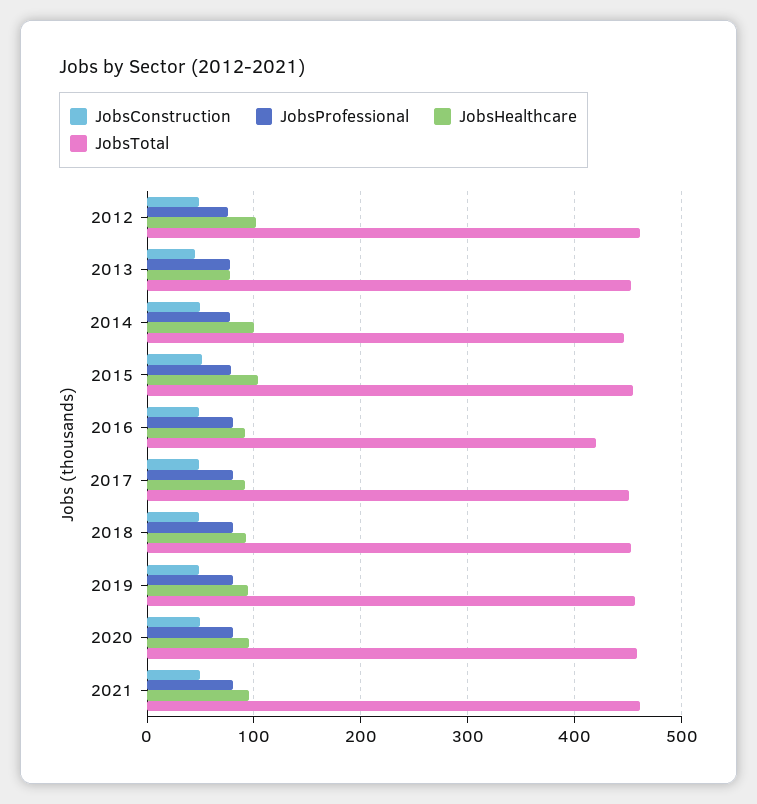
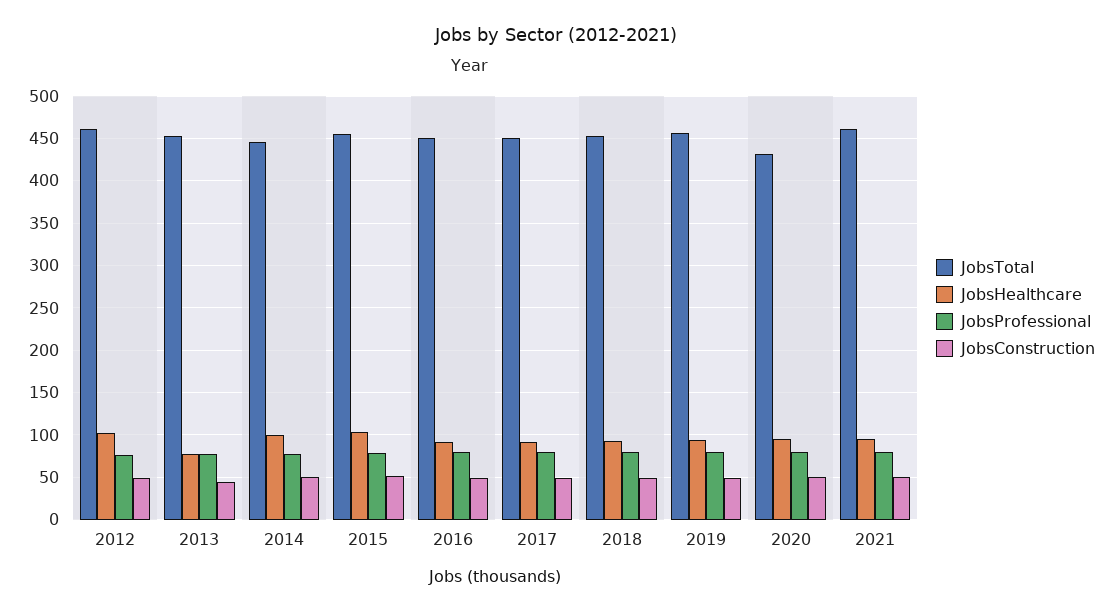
  {
    "JobsConstruction": {
      "2012": 50,
      "2013": 50,
      "2014": 50,
      "2015": 50,
      "2016": 50,
      "2017": 50,
      "2018": 50,
      "2019": 50,
      "2020": 50,
      "2021": 50
    },
    "JobsProfessional": {
      "2012": 80,
      "2013": 80,
      "2014": 80,
      "2015": 80,
      "2016": 80,
      "2017": 80,
      "2018": 80,
      "2019": 80,
      "2020": 80,
      "2021": 80
    },
    "JobsHealthcare": {
      "2012": 100,
      "2013": 80,
      "2014": 100,
      "2015": 100,
      "2016": 90,
      "2017": 90,
      "2018": 90,
      "2019": 90,
      "2020": 100,
      "2021": 100
    },
    "JobsTotal": {
      "2012": 460,
      "2013": 450,
      "2014": 450,
      "2015": 460,
-     "2016": 420,
+     "2016": 450,
      "2017": 450,
      "2018": 450,
      "2019": 460,
-     "2020": 460,
+     "2020": 430,
      "2021": 460
    }
  }

